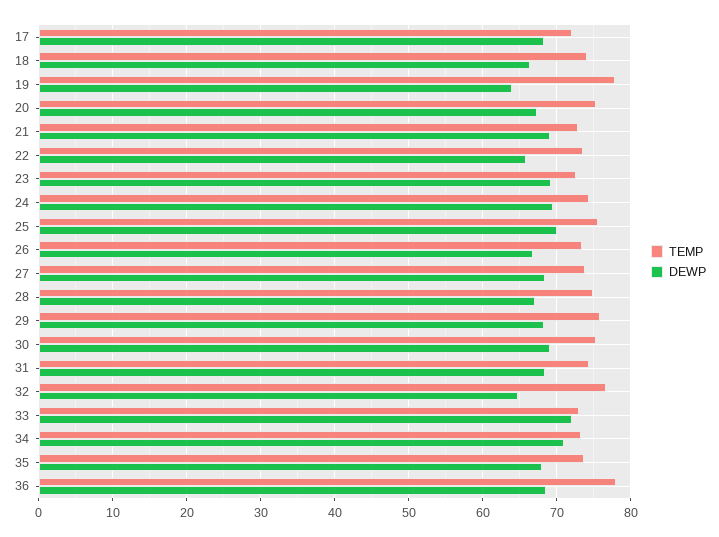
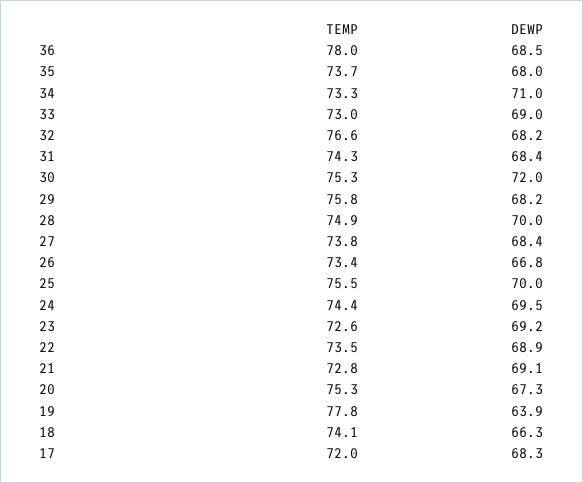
  {
    "TEMP": {
      "17": 72,
      "18": 74.1,
      "19": 77.8,
      "20": 75.3,
      "21": 72.8,
      "22": 73.5,
      "23": 72.6,
      "24": 74.4,
      "25": 75.5,
      "26": 73.4,
      "27": 73.8,
      "28": 74.9,
      "29": 75.8,
      "30": 75.3,
      "31": 74.3,
      "32": 76.6,
      "33": 73,
      "34": 73.3,
      "35": 73.7,
      "36": 78
    },
    "DEWP": {
      "17": 68.3,
      "18": 66.3,
      "19": 63.9,
      "20": 67.3,
      "21": 69.1,
-     "22": 66,
+     "22": 68.9,
      "23": 69.2,
      "24": 69.5,
      "25": 70,
      "26": 66.8,
      "27": 68.4,
-     "28": 67,
+     "28": 70,
      "29": 68.2,
-     "30": 69,
+     "30": 72,
      "31": 68.4,
-     "32": 65,
+     "32": 68.2,
-     "33": 72,
+     "33": 69,
      "34": 71,
      "35": 68,
      "36": 68.5
    }
  }

